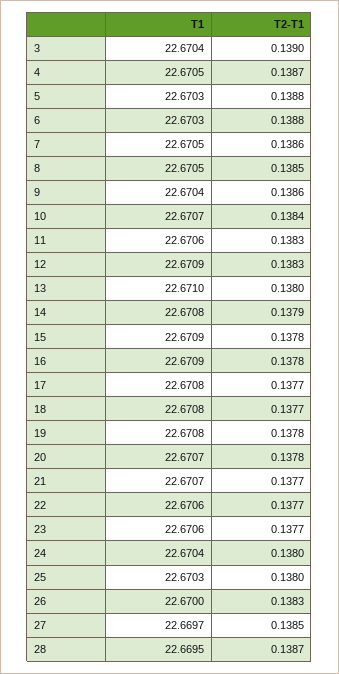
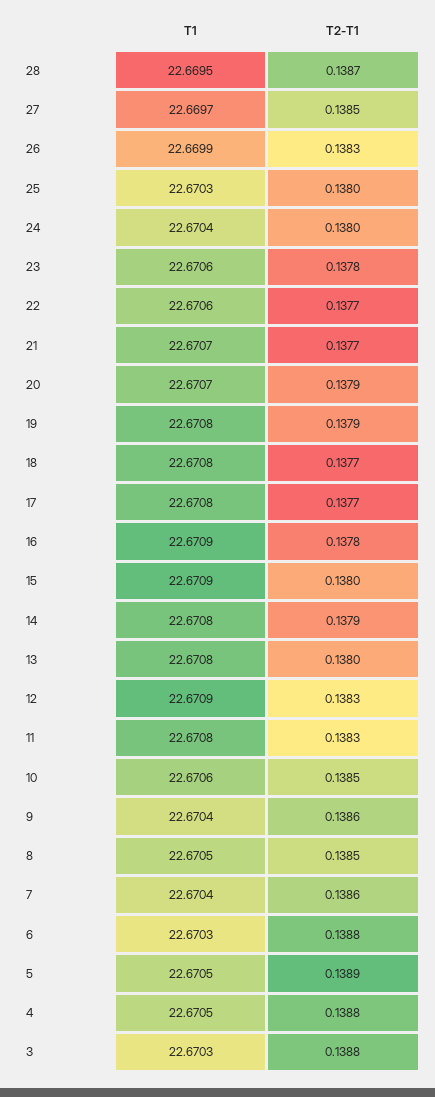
  {
    "T1": {
-     "3": 22.6704,
+     "3": 22.6703,
      "4": 22.6705,
-     "5": 22.6703,
+     "5": 22.6705,
      "6": 22.6703,
-     "7": 22.6705,
+     "7": 22.6704,
      "8": 22.6705,
      "9": 22.6704,
-     "10": 22.6707,
+     "10": 22.6706,
-     "11": 22.6706,
+     "11": 22.6708,
      "12": 22.6709,
-     "13": 22.671,
+     "13": 22.6708,
      "14": 22.6708,
      "15": 22.6709,
      "16": 22.6709,
      "17": 22.6708,
      "18": 22.6708,
      "19": 22.6708,
      "20": 22.6707,
      "21": 22.6707,
      "22": 22.6706,
      "23": 22.6706,
      "24": 22.6704,
      "25": 22.6703,
-     "26": 22.67,
+     "26": 22.6699,
      "27": 22.6697,
      "28": 22.6695
    },
    "T2-T1": {
-     "3": 0.139,
+     "3": 0.1388,
-     "4": 0.1387,
+     "4": 0.1388,
-     "5": 0.1388,
+     "5": 0.1389,
      "6": 0.1388,
      "7": 0.1386,
      "8": 0.1385,
      "9": 0.1386,
-     "10": 0.1384,
+     "10": 0.1385,
      "11": 0.1383,
      "12": 0.1383,
      "13": 0.138,
      "14": 0.1379,
-     "15": 0.1378,
+     "15": 0.138,
      "16": 0.1378,
      "17": 0.1377,
      "18": 0.1377,
-     "19": 0.1378,
+     "19": 0.1379,
-     "20": 0.1378,
+     "20": 0.1379,
      "21": 0.1377,
      "22": 0.1377,
-     "23": 0.1377,
+     "23": 0.1378,
      "24": 0.138,
      "25": 0.138,
      "26": 0.1383,
      "27": 0.1385,
      "28": 0.1387
    }
  }

